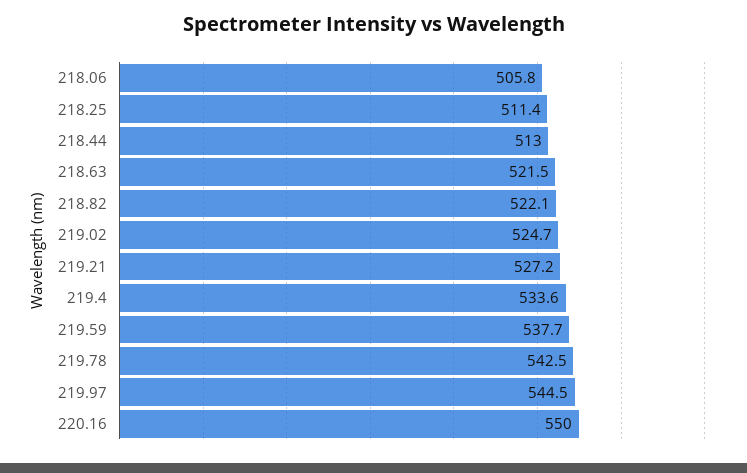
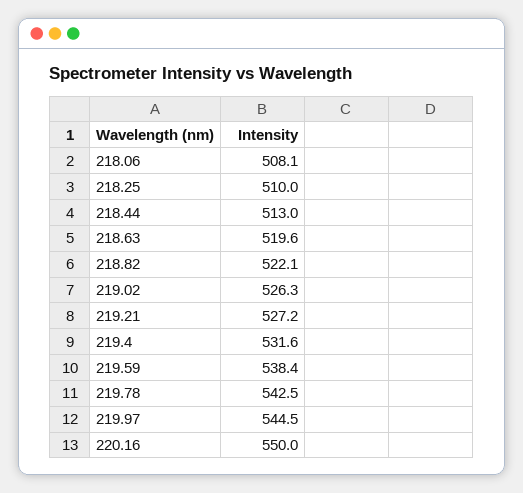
  {
-   "218.06": 505.8,
+   "218.06": 508.1,
-   "218.25": 511.4,
+   "218.25": 510,
    "218.44": 513,
-   "218.63": 521.5,
+   "218.63": 519.6,
    "218.82": 522.1,
-   "219.02": 524.7,
+   "219.02": 526.3,
    "219.21": 527.2,
-   "219.4": 533.6,
+   "219.4": 531.6,
-   "219.59": 537.7,
+   "219.59": 538.4,
    "219.78": 542.5,
    "219.97": 544.5,
    "220.16": 550
  }

